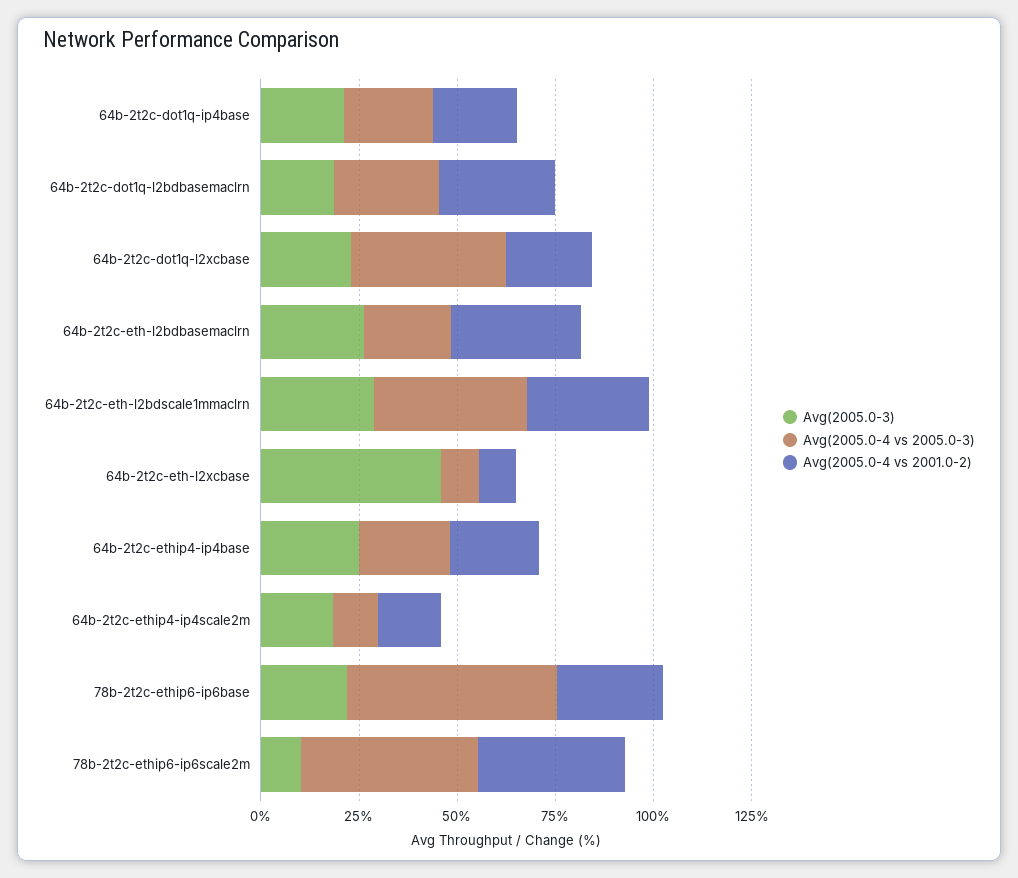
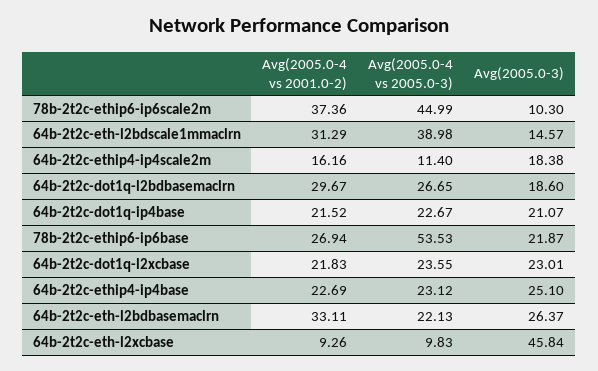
  {
    "Avg(2005.0-3)": {
      "64b-2t2c-dot1q-ip4base": 21.07,
      "64b-2t2c-dot1q-l2bdbasemaclrn": 18.6,
      "64b-2t2c-dot1q-l2xcbase": 23.01,
      "64b-2t2c-eth-l2bdbasemaclrn": 26.37,
-     "64b-2t2c-eth-l2bdscale1mmaclrn": 30,
+     "64b-2t2c-eth-l2bdscale1mmaclrn": 14.57,
      "64b-2t2c-eth-l2xcbase": 45.84,
      "64b-2t2c-ethip4-ip4base": 25.1,
      "64b-2t2c-ethip4-ip4scale2m": 18.38,
      "78b-2t2c-ethip6-ip6base": 21.87,
      "78b-2t2c-ethip6-ip6scale2m": 10.3
    },
    "Avg(2005.0-4 vs 2005.0-3)": {
      "64b-2t2c-dot1q-ip4base": 22.67,
      "64b-2t2c-dot1q-l2bdbasemaclrn": 26.65,
-     "64b-2t2c-dot1q-l2xcbase": 40,
+     "64b-2t2c-dot1q-l2xcbase": 23.55,
      "64b-2t2c-eth-l2bdbasemaclrn": 22.13,
      "64b-2t2c-eth-l2bdscale1mmaclrn": 38.98,
      "64b-2t2c-eth-l2xcbase": 9.83,
      "64b-2t2c-ethip4-ip4base": 23.12,
      "64b-2t2c-ethip4-ip4scale2m": 11.4,
      "78b-2t2c-ethip6-ip6base": 53.53,
      "78b-2t2c-ethip6-ip6scale2m": 44.99
    },
    "Avg(2005.0-4 vs 2001.0-2)": {
      "64b-2t2c-dot1q-ip4base": 21.52,
      "64b-2t2c-dot1q-l2bdbasemaclrn": 29.67,
      "64b-2t2c-dot1q-l2xcbase": 21.83,
      "64b-2t2c-eth-l2bdbasemaclrn": 33.11,
      "64b-2t2c-eth-l2bdscale1mmaclrn": 31.29,
      "64b-2t2c-eth-l2xcbase": 9.26,
      "64b-2t2c-ethip4-ip4base": 22.69,
      "64b-2t2c-ethip4-ip4scale2m": 16.16,
      "78b-2t2c-ethip6-ip6base": 26.94,
      "78b-2t2c-ethip6-ip6scale2m": 37.36
    }
  }

